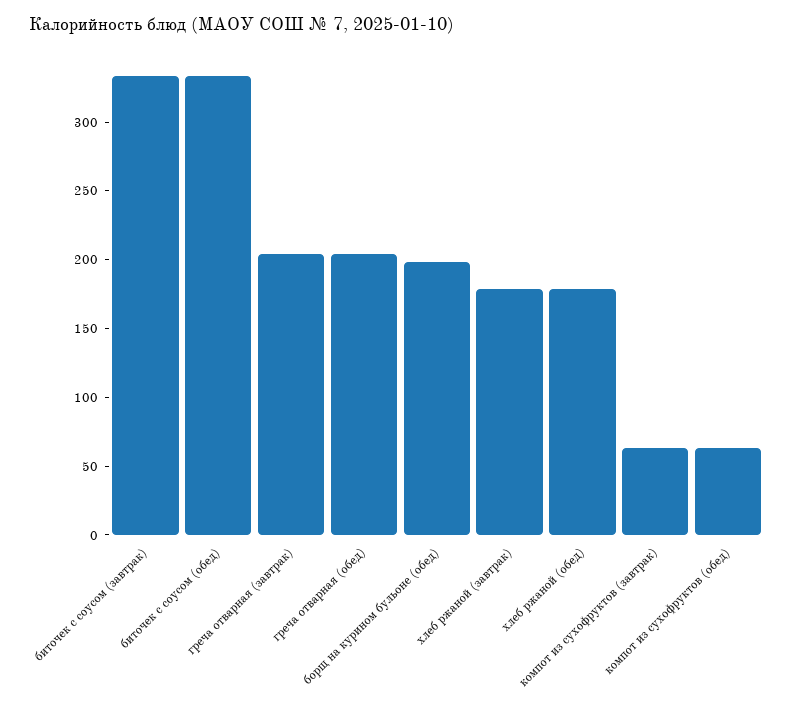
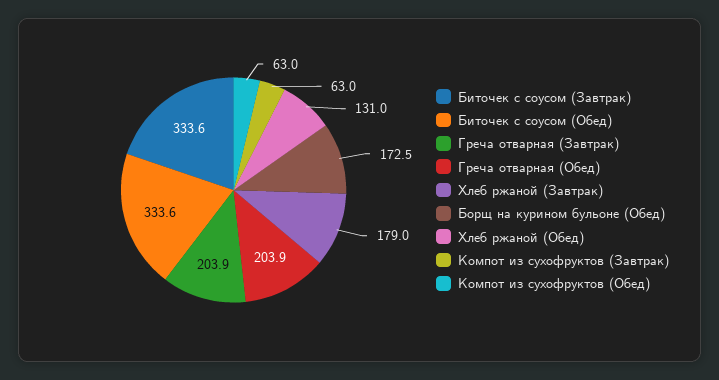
  {
    "биточек с соусом (завтрак)": 333.6,
    "биточек с соусом (обед)": 333.6,
    "греча отварная (завтрак)": 203.9,
    "греча отварная (обед)": 203.9,
-   "борщ на курином бульоне (обед)": 200,
+   "борщ на курином бульоне (обед)": 172.5,
    "хлеб ржаной (завтрак)": 179,
-   "хлеб ржаной (обед)": 180,
+   "хлеб ржаной (обед)": 131,
    "компот из сухофруктов (завтрак)": 63,
    "компот из сухофруктов (обед)": 63
  }

